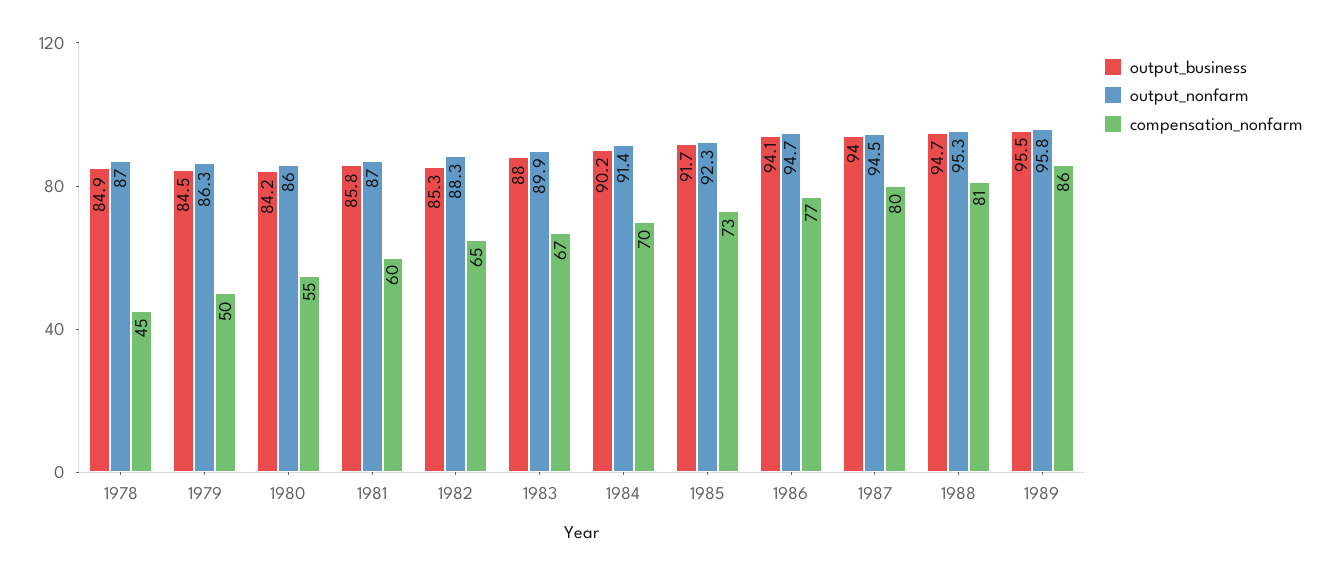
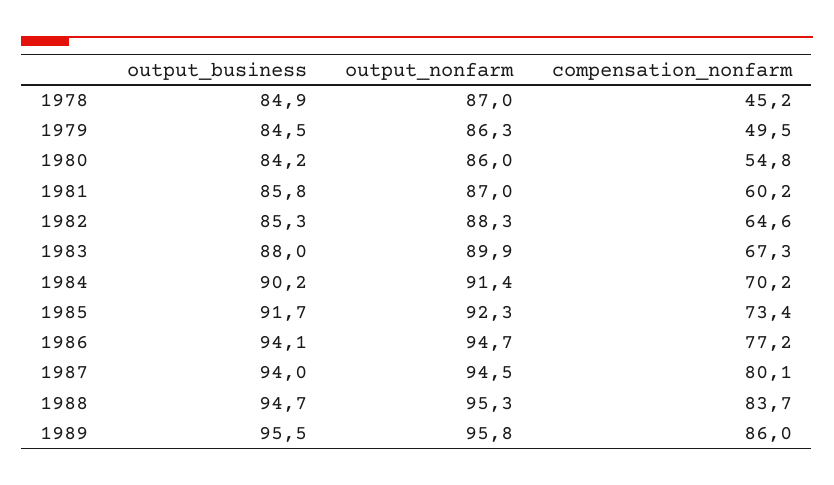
  {
    "output_business": {
      "1978": 84.9,
      "1979": 84.5,
      "1980": 84.2,
      "1981": 85.8,
      "1982": 85.3,
      "1983": 88,
      "1984": 90.2,
      "1985": 91.7,
      "1986": 94.1,
      "1987": 94,
      "1988": 94.7,
      "1989": 95.5
    },
    "output_nonfarm": {
      "1978": 87,
      "1979": 86.3,
      "1980": 86,
      "1981": 87,
      "1982": 88.3,
      "1983": 89.9,
      "1984": 91.4,
      "1985": 92.3,
      "1986": 94.7,
      "1987": 94.5,
      "1988": 95.3,
      "1989": 95.8
    },
    "compensation_nonfarm": {
      "1978": 45.2,
      "1979": 49.5,
      "1980": 54.8,
      "1981": 60.2,
      "1982": 64.6,
      "1983": 67.3,
      "1984": 70.2,
      "1985": 73.4,
      "1986": 77.2,
      "1987": 80.1,
-     "1988": 81,
+     "1988": 83.7,
      "1989": 86
    }
  }

